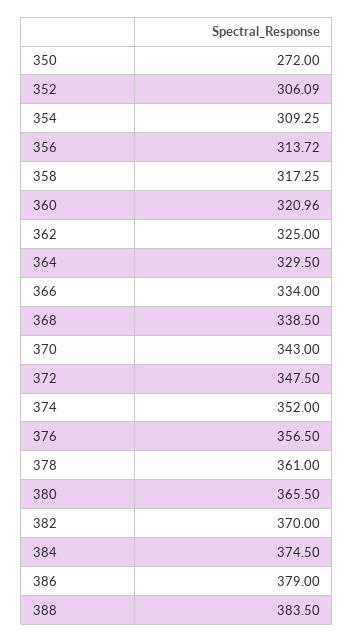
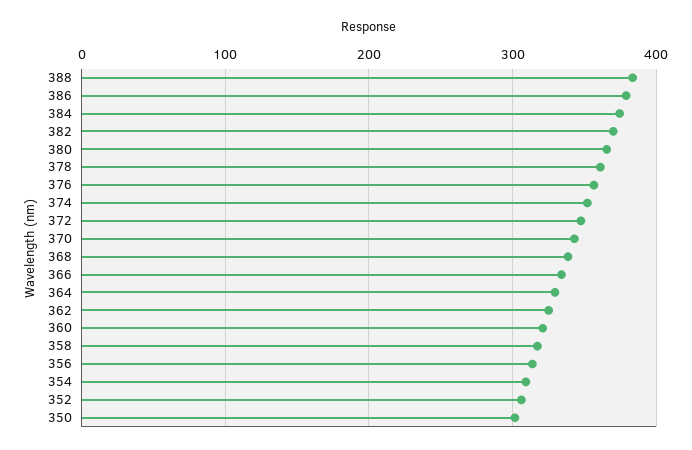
  {
-   "350": 272,
+   "350": 300,
    "352": 306.09,
    "354": 309.25,
    "356": 313.72,
    "358": 317.25,
    "360": 320.96,
    "362": 325,
    "364": 329.5,
    "366": 334,
    "368": 338.5,
    "370": 343,
    "372": 347.5,
    "374": 352,
    "376": 356.5,
    "378": 361,
    "380": 365.5,
    "382": 370,
    "384": 374.5,
    "386": 379,
    "388": 383.5
  }

